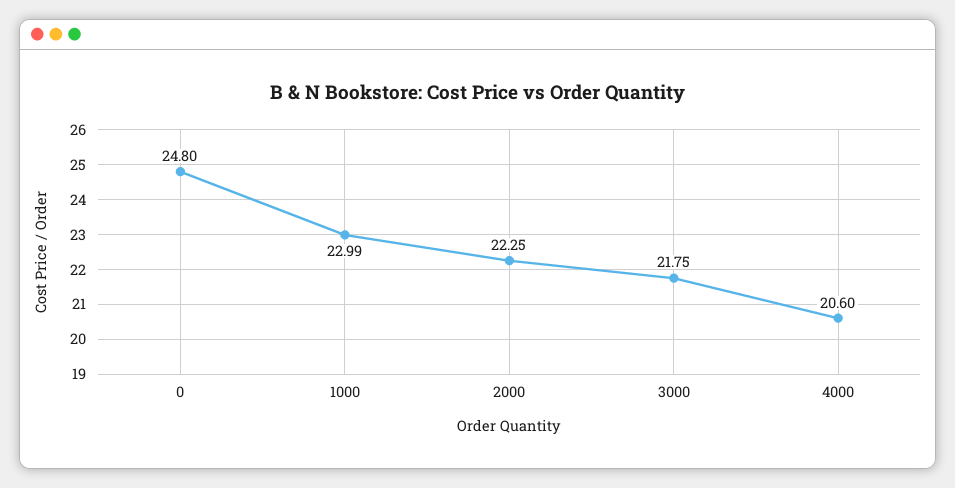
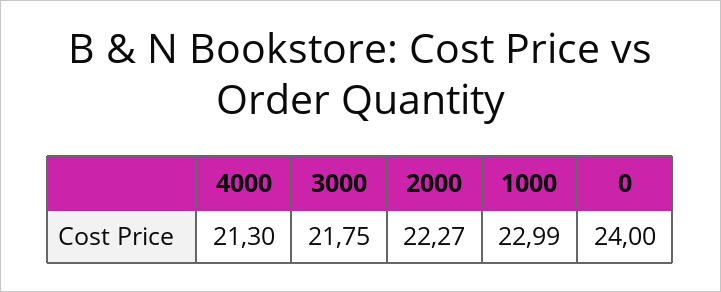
  {
-   "0": 24.8,
+   "0": 24,
    "1000": 22.99,
-   "2000": 22.25,
+   "2000": 22.27,
    "3000": 21.75,
-   "4000": 20.6
+   "4000": 21.3
  }

